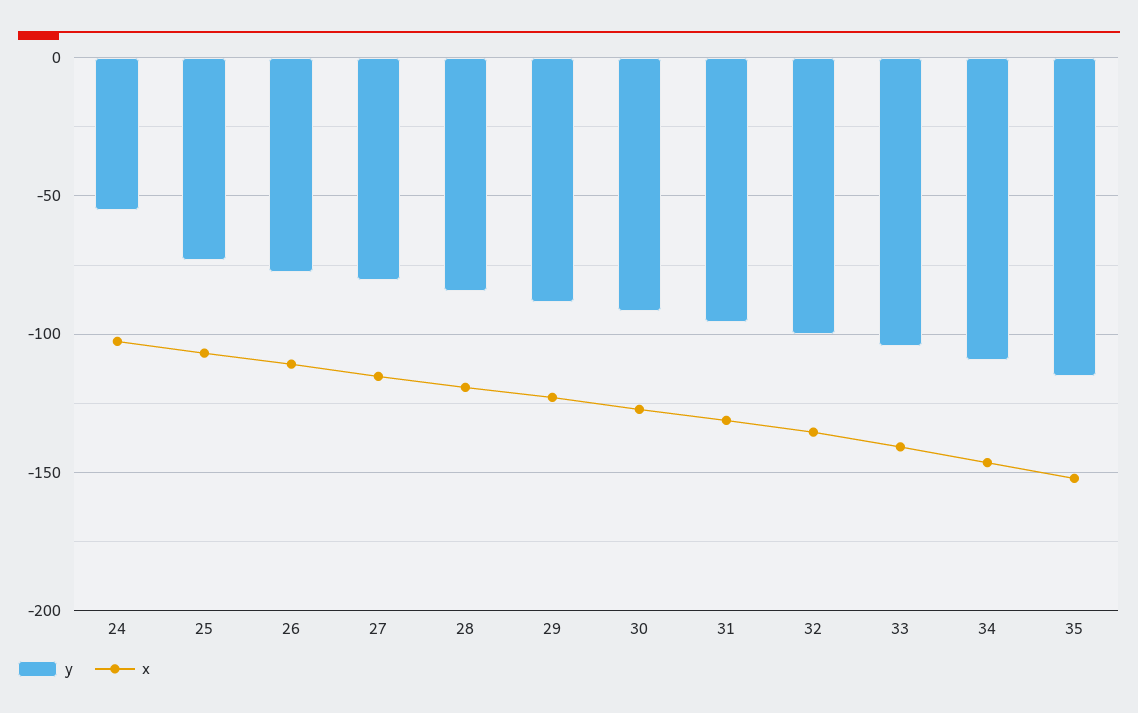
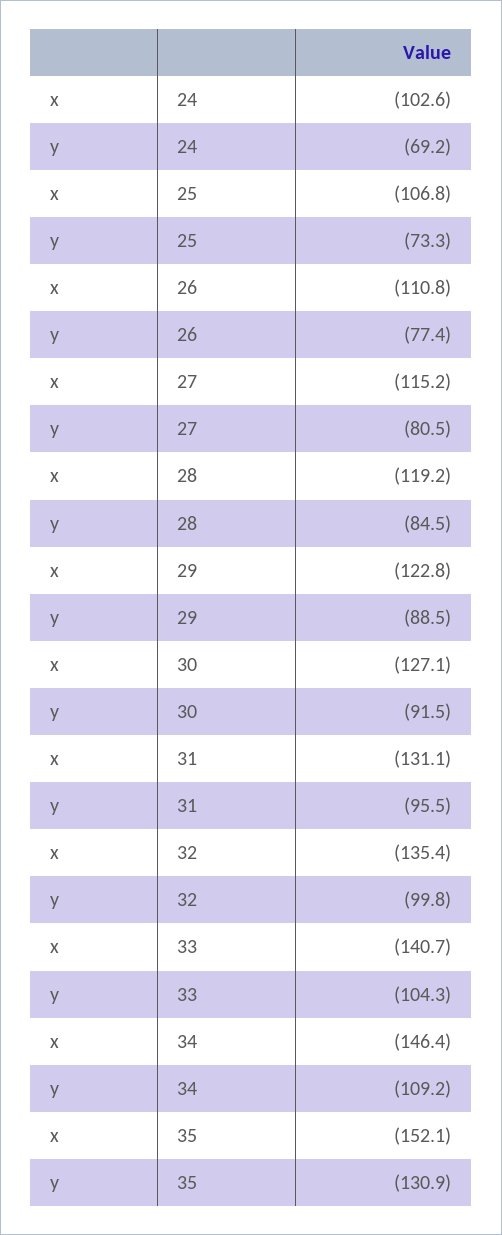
  {
    "y": {
-     "24": -55,
+     "24": -69.2,
      "25": -73.3,
      "26": -77.4,
      "27": -80.5,
      "28": -84.5,
      "29": -88.5,
      "30": -91.5,
      "31": -95.5,
      "32": -99.8,
      "33": -104.3,
      "34": -109.2,
-     "35": -115
+     "35": -130.9
    },
    "x": {
      "24": -102.6,
      "25": -106.8,
      "26": -110.8,
      "27": -115.2,
      "28": -119.2,
      "29": -122.8,
      "30": -127.1,
      "31": -131.1,
      "32": -135.4,
      "33": -140.7,
      "34": -146.4,
      "35": -152.1
    }
  }

